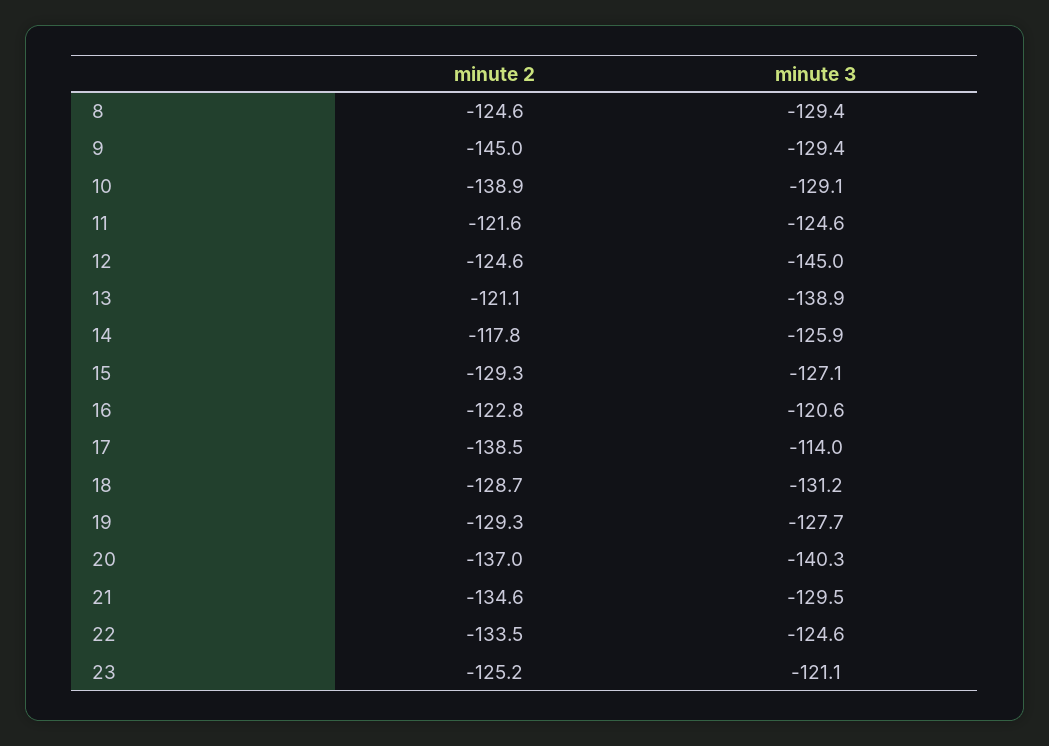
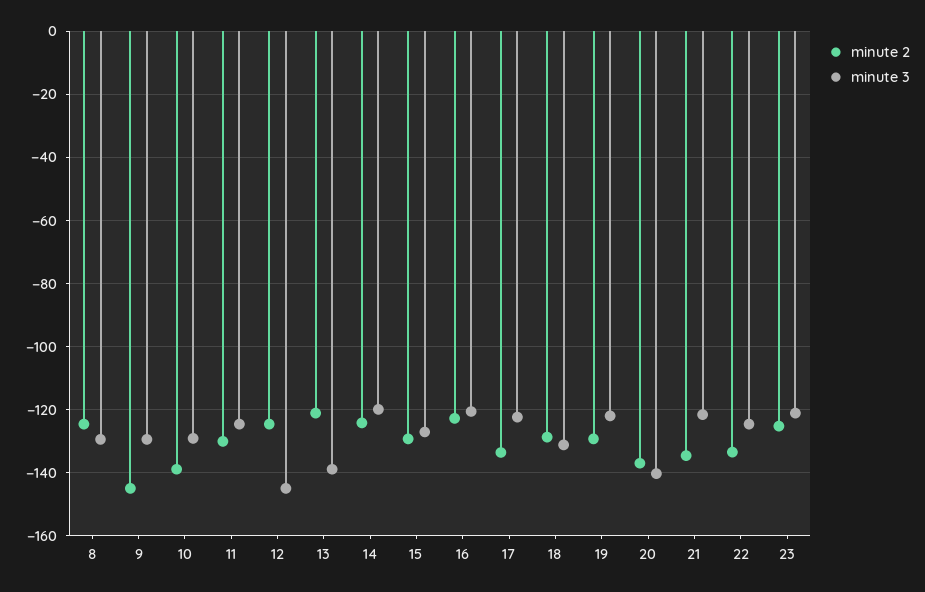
  {
    "minute 2": {
      "8": -124.6,
      "9": -145,
      "10": -138.9,
-     "11": -121.6,
+     "11": -130,
      "12": -124.6,
      "13": -121.1,
-     "14": -117.8,
+     "14": -124,
      "15": -129.3,
      "16": -122.8,
-     "17": -138.5,
+     "17": -134,
      "18": -128.7,
      "19": -129.3,
      "20": -137,
      "21": -134.6,
      "22": -133.5,
      "23": -125.2
    },
    "minute 3": {
      "8": -129.4,
      "9": -129.4,
      "10": -129.1,
      "11": -124.6,
      "12": -145,
      "13": -138.9,
-     "14": -125.9,
+     "14": -120,
      "15": -127.1,
      "16": -120.6,
-     "17": -114,
+     "17": -122,
      "18": -131.2,
-     "19": -127.7,
+     "19": -122,
      "20": -140.3,
-     "21": -129.5,
+     "21": -122,
      "22": -124.6,
      "23": -121.1
    }
  }

